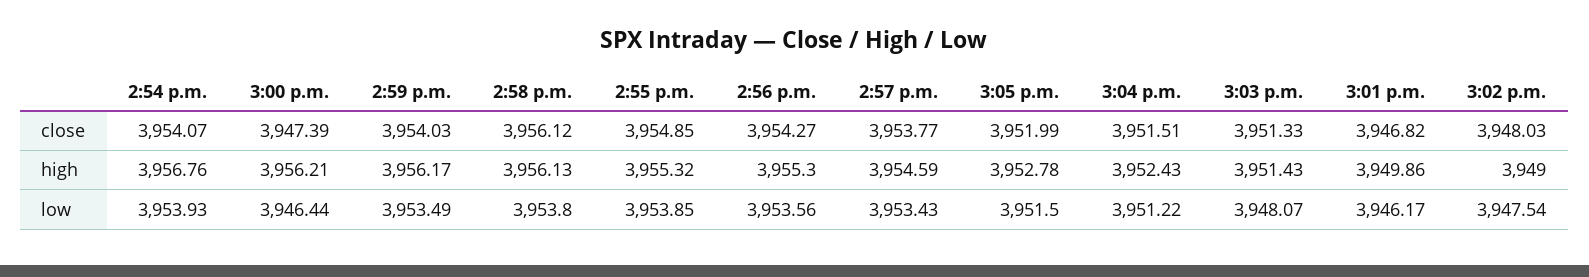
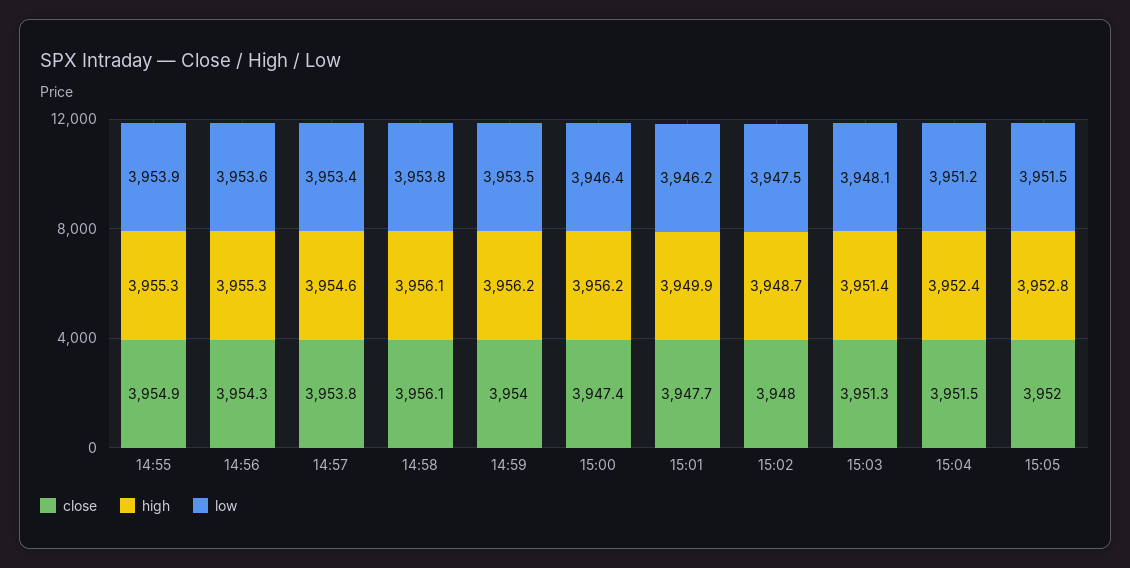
  {
    "close": {
-     "2:54 p.m.": 3954.07,
      "3:00 p.m.": 3947.39,
      "2:59 p.m.": 3954.03,
      "2:58 p.m.": 3956.12,
      "2:55 p.m.": 3954.85,
      "2:56 p.m.": 3954.27,
      "2:57 p.m.": 3953.77,
      "3:05 p.m.": 3951.99,
      "3:04 p.m.": 3951.51,
      "3:03 p.m.": 3951.33,
-     "3:01 p.m.": 3946.82,
+     "3:01 p.m.": 3947.7,
      "3:02 p.m.": 3948.03
    },
    "high": {
-     "2:54 p.m.": 3956.76,
      "3:00 p.m.": 3956.21,
      "2:59 p.m.": 3956.17,
      "2:58 p.m.": 3956.13,
      "2:55 p.m.": 3955.32,
      "2:56 p.m.": 3955.3,
      "2:57 p.m.": 3954.59,
      "3:05 p.m.": 3952.78,
      "3:04 p.m.": 3952.43,
      "3:03 p.m.": 3951.43,
      "3:01 p.m.": 3949.86,
-     "3:02 p.m.": 3949
+     "3:02 p.m.": 3948.7
    },
    "low": {
-     "2:54 p.m.": 3953.93,
      "3:00 p.m.": 3946.44,
      "2:59 p.m.": 3953.49,
      "2:58 p.m.": 3953.8,
      "2:55 p.m.": 3953.85,
      "2:56 p.m.": 3953.56,
      "2:57 p.m.": 3953.43,
      "3:05 p.m.": 3951.5,
      "3:04 p.m.": 3951.22,
      "3:03 p.m.": 3948.07,
      "3:01 p.m.": 3946.17,
      "3:02 p.m.": 3947.54
    }
  }

